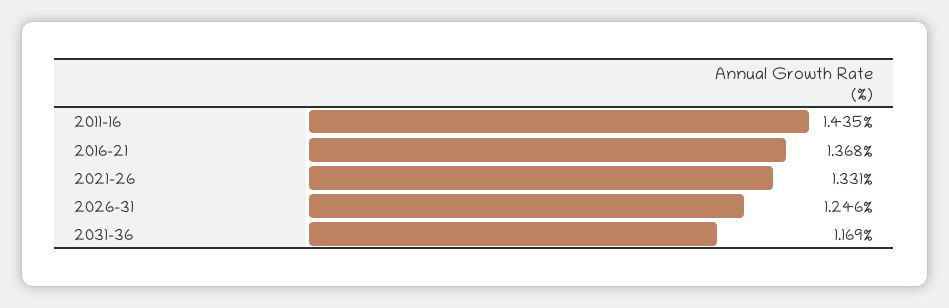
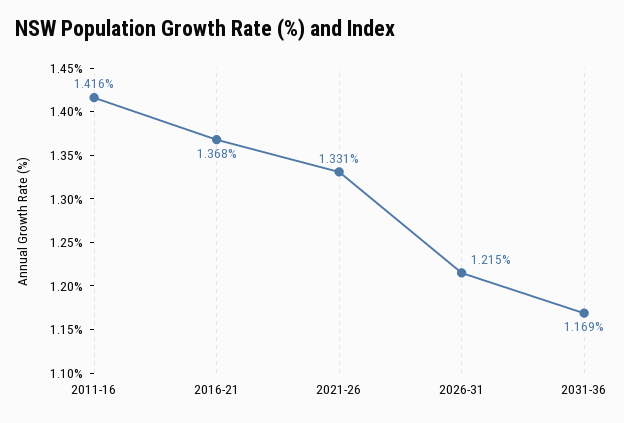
  {
-   "2011-16": 1.435,
+   "2011-16": 1.416,
    "2016-21": 1.368,
    "2021-26": 1.331,
-   "2026-31": 1.246,
+   "2026-31": 1.215,
    "2031-36": 1.169
  }

